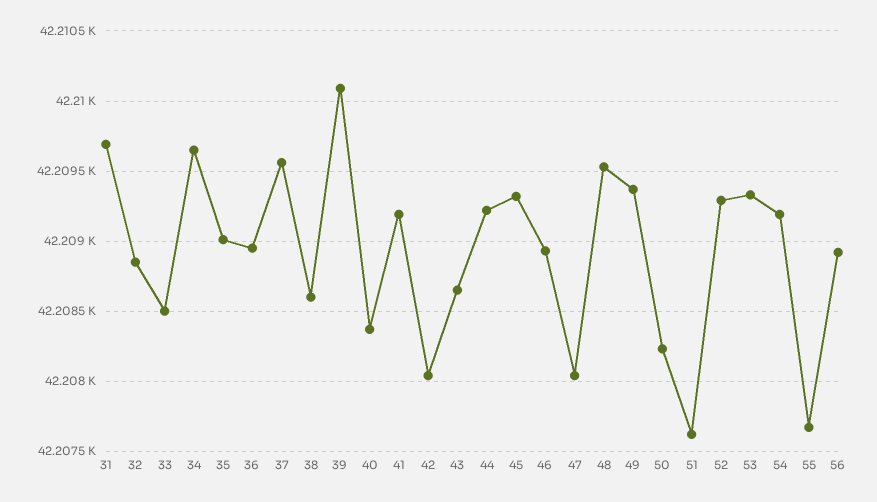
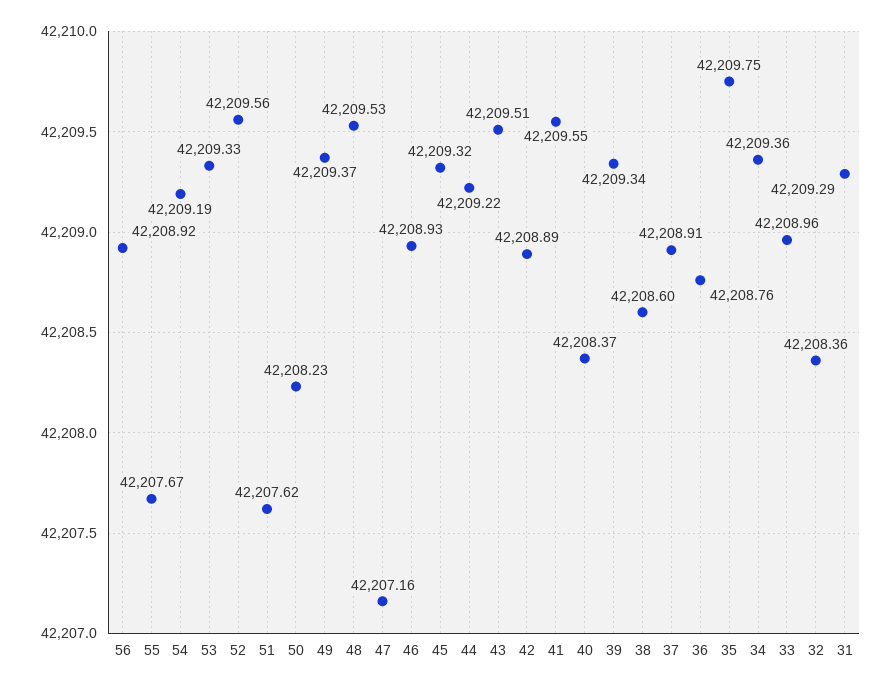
  {
-   "31": 42209.7,
+   "31": 42209.29,
-   "32": 42208.85,
+   "32": 42208.36,
-   "33": 42208.5,
+   "33": 42208.96,
-   "34": 42209.65,
+   "34": 42209.36,
-   "35": 42209,
+   "35": 42209.75,
-   "36": 42208.95,
+   "36": 42208.76,
-   "37": 42209.55,
+   "37": 42208.91,
    "38": 42208.6,
-   "39": 42210.1,
+   "39": 42209.34,
    "40": 42208.37,
-   "41": 42209.2,
+   "41": 42209.55,
-   "42": 42208.05,
+   "42": 42208.89,
-   "43": 42208.65,
+   "43": 42209.51,
    "44": 42209.22,
    "45": 42209.32,
    "46": 42208.93,
-   "47": 42208.05,
+   "47": 42207.16,
    "48": 42209.53,
    "49": 42209.37,
    "50": 42208.23,
    "51": 42207.62,
-   "52": 42209.3,
+   "52": 42209.56,
    "53": 42209.33,
    "54": 42209.19,
    "55": 42207.67,
    "56": 42208.92
  }

